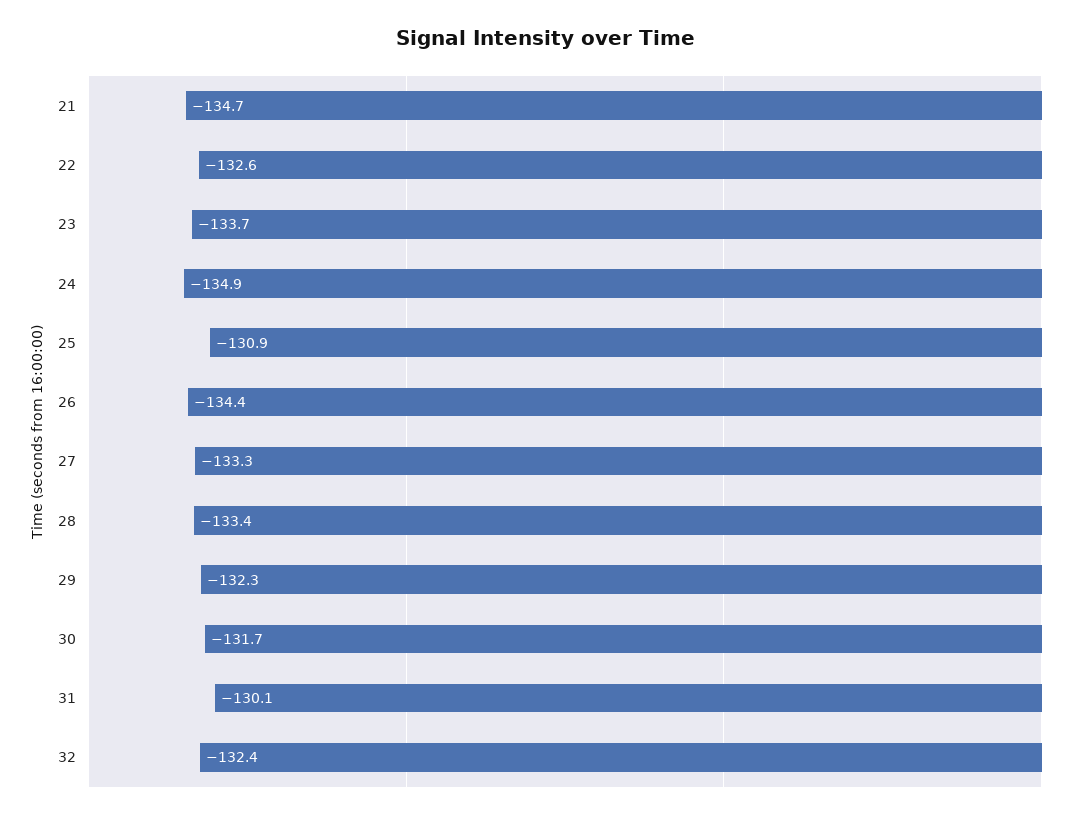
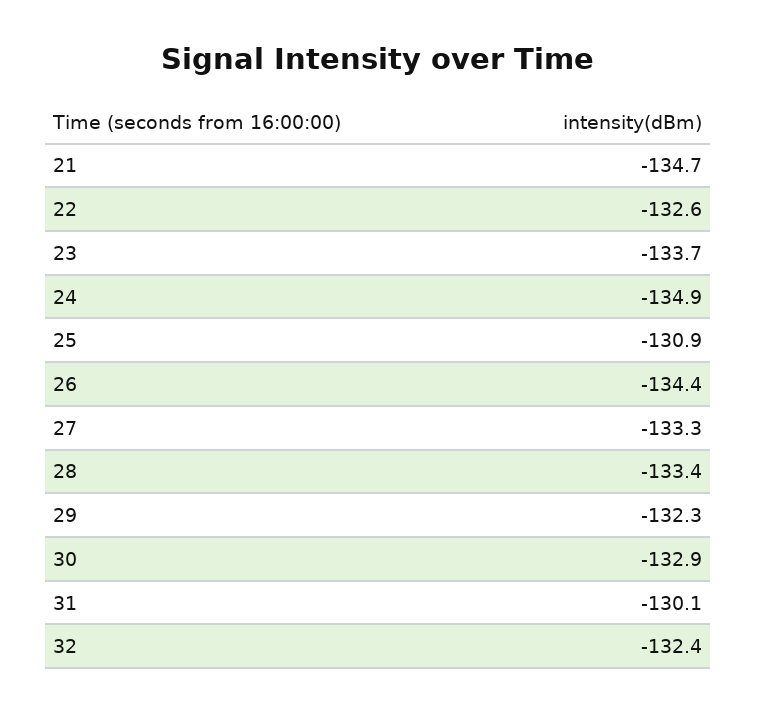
  {
    "21": -134.7,
    "22": -132.6,
    "23": -133.7,
    "24": -134.9,
    "25": -130.9,
    "26": -134.4,
    "27": -133.3,
    "28": -133.4,
    "29": -132.3,
-   "30": -131.7,
+   "30": -132.9,
    "31": -130.1,
    "32": -132.4
  }

